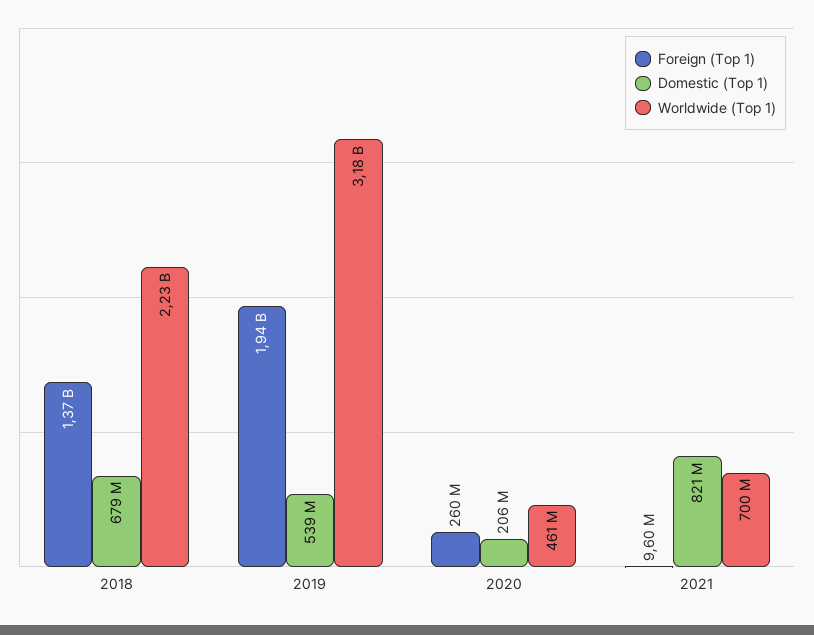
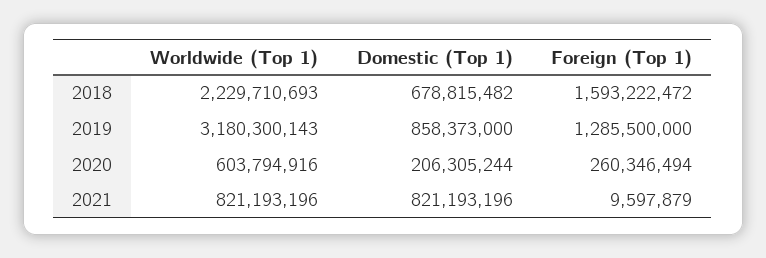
  {
    "Foreign (Top 1)": {
-     "2018": 1370000000,
+     "2018": 1593222472,
-     "2019": 1940000000,
+     "2019": 1285500000,
      "2020": 260346494,
      "2021": 9597879
    },
    "Domestic (Top 1)": {
      "2018": 678815482,
-     "2019": 539000000,
+     "2019": 858373000,
      "2020": 206305244,
      "2021": 821193196
    },
    "Worldwide (Top 1)": {
      "2018": 2229710693,
      "2019": 3180300143,
-     "2020": 461000000,
+     "2020": 603794916,
-     "2021": 700000000
+     "2021": 821193196
    }
  }

